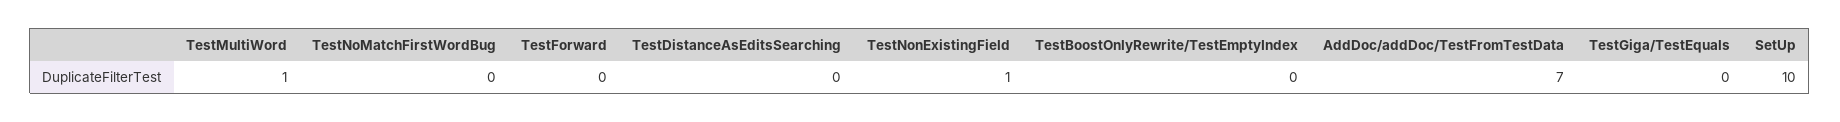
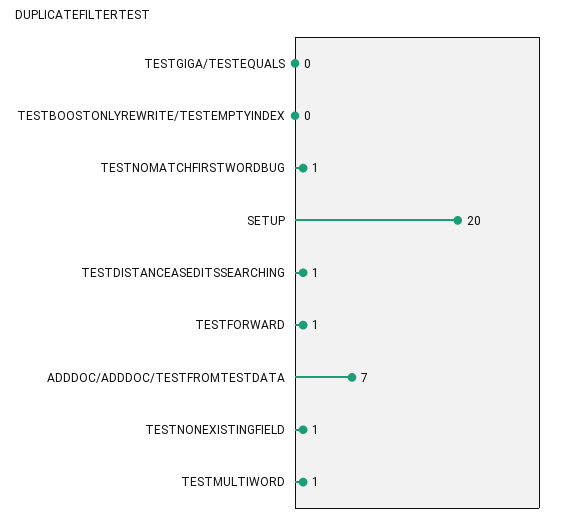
  {
    "TestMultiWord": 1,
-   "TestNoMatchFirstWordBug": 0,
+   "TestNoMatchFirstWordBug": 1,
-   "TestForward": 0,
+   "TestForward": 1,
-   "TestDistanceAsEditsSearching": 0,
+   "TestDistanceAsEditsSearching": 1,
    "TestNonExistingField": 1,
    "TestBoostOnlyRewrite/TestEmptyIndex": 0,
    "AddDoc/addDoc/TestFromTestData": 7,
    "TestGiga/TestEquals": 0,
-   "SetUp": 10
+   "SetUp": 20
  }

